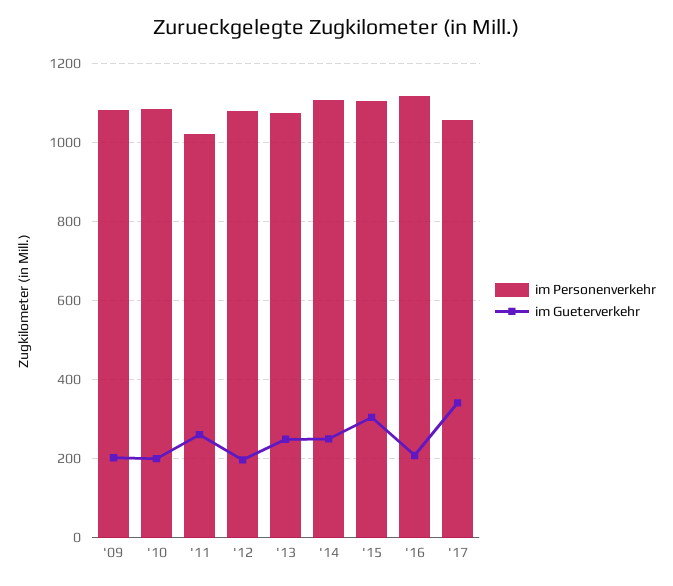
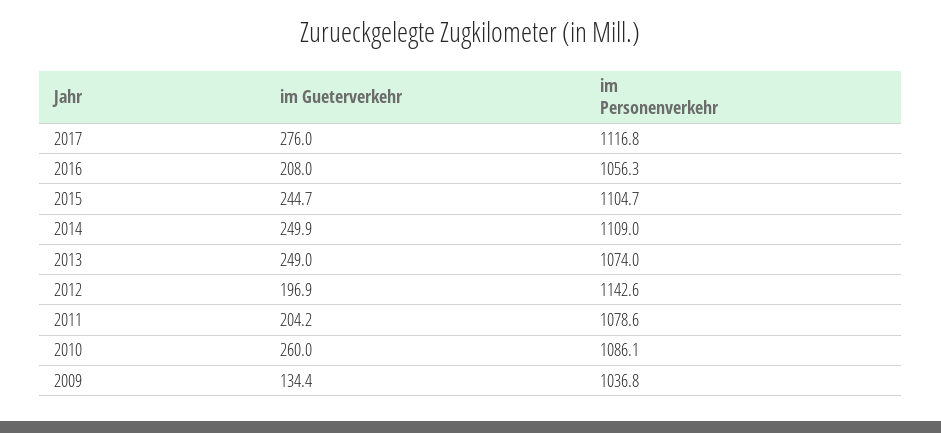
  {
    "im Personenverkehr": {
-     "'09": 1080,
+     "'09": 1036.8,
      "'10": 1086.1,
-     "'11": 1020,
+     "'11": 1078.6,
-     "'12": 1080,
+     "'12": 1142.6,
      "'13": 1074,
      "'14": 1109,
      "'15": 1104.7,
-     "'16": 1120,
+     "'16": 1056.3,
-     "'17": 1060
+     "'17": 1116.8
    },
    "im Gueterverkehr": {
-     "'09": 200,
+     "'09": 134.4,
-     "'10": 200,
+     "'10": 260,
-     "'11": 260,
+     "'11": 204.2,
      "'12": 196.9,
      "'13": 249,
      "'14": 249.9,
-     "'15": 300,
+     "'15": 244.7,
      "'16": 208,
-     "'17": 340
+     "'17": 276
    }
  }

